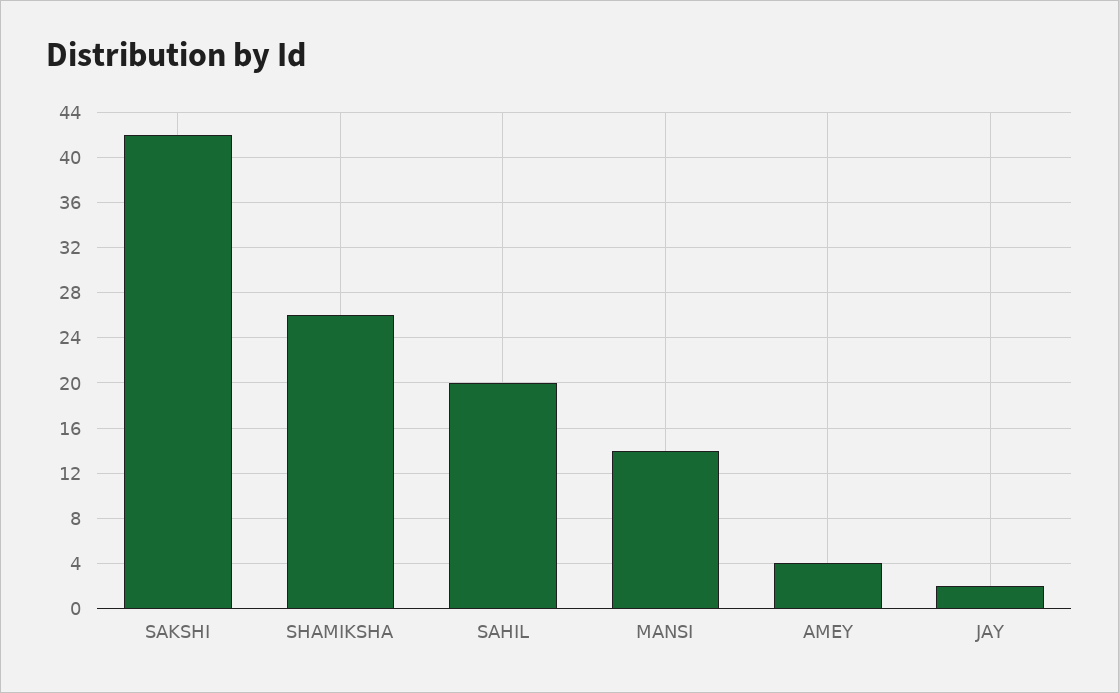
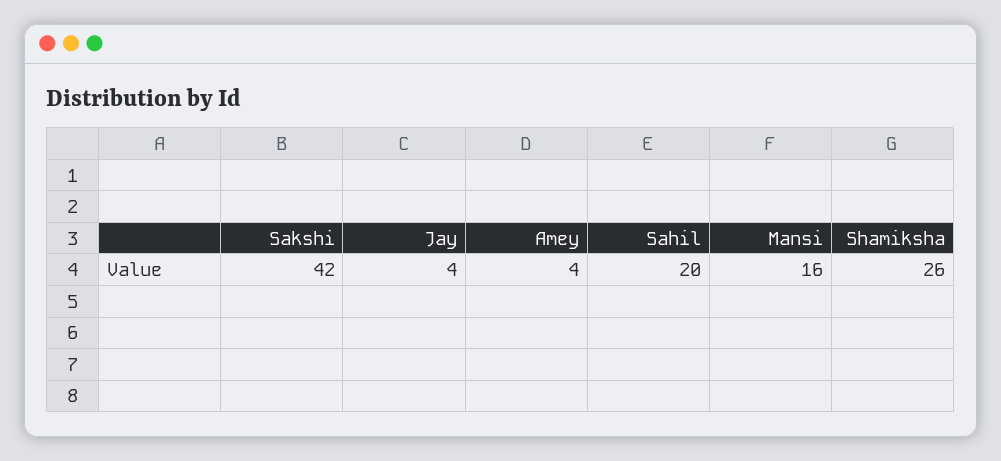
  {
    "SAKSHI": 42,
    "SHAMIKSHA": 26,
    "SAHIL": 20,
-   "MANSI": 14,
+   "MANSI": 16,
    "AMEY": 4,
-   "JAY": 2
+   "JAY": 4
  }

